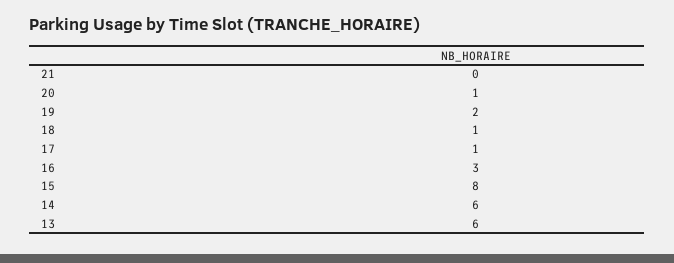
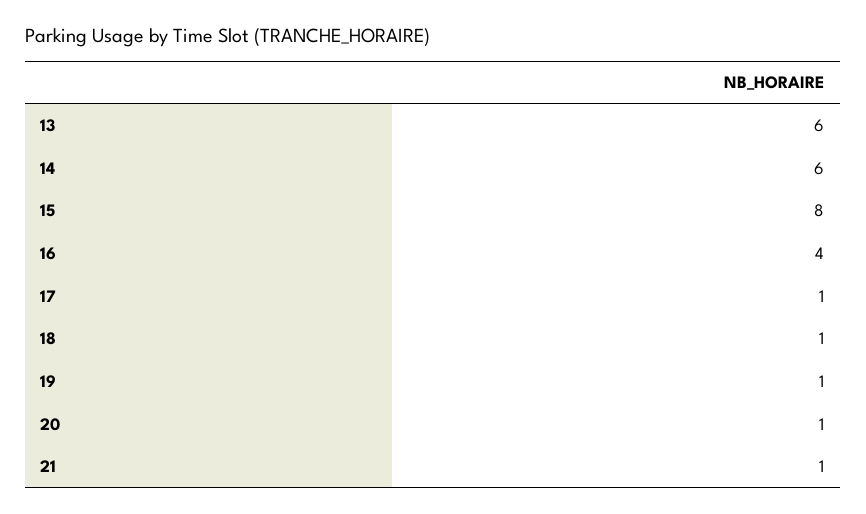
  {
-   "21": 0,
+   "21": 1,
    "20": 1,
-   "19": 2,
+   "19": 1,
    "18": 1,
    "17": 1,
-   "16": 3,
+   "16": 4,
    "15": 8,
    "14": 6,
    "13": 6
  }

